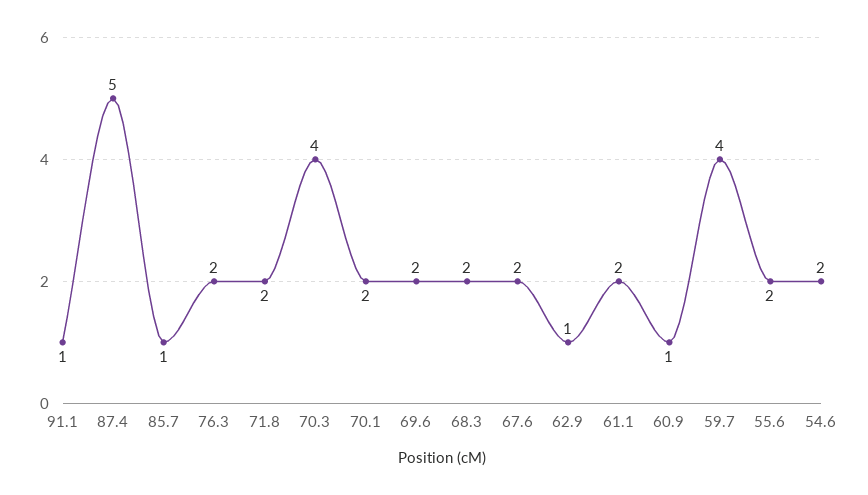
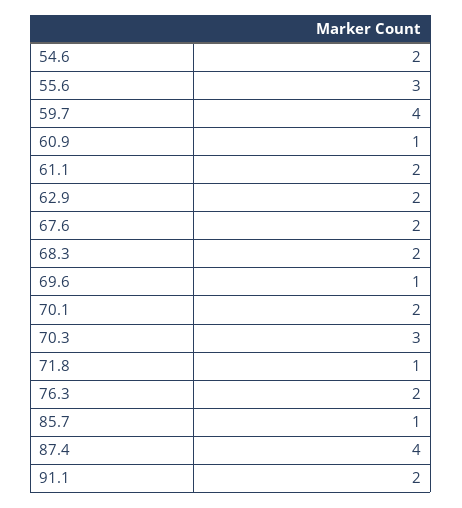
  {
-   "91.1": 1,
+   "91.1": 2,
-   "87.4": 5,
+   "87.4": 4,
    "85.7": 1,
    "76.3": 2,
-   "71.8": 2,
+   "71.8": 1,
-   "70.3": 4,
+   "70.3": 3,
    "70.1": 2,
-   "69.6": 2,
+   "69.6": 1,
    "68.3": 2,
    "67.6": 2,
-   "62.9": 1,
+   "62.9": 2,
    "61.1": 2,
    "60.9": 1,
    "59.7": 4,
-   "55.6": 2,
+   "55.6": 3,
    "54.6": 2
  }

